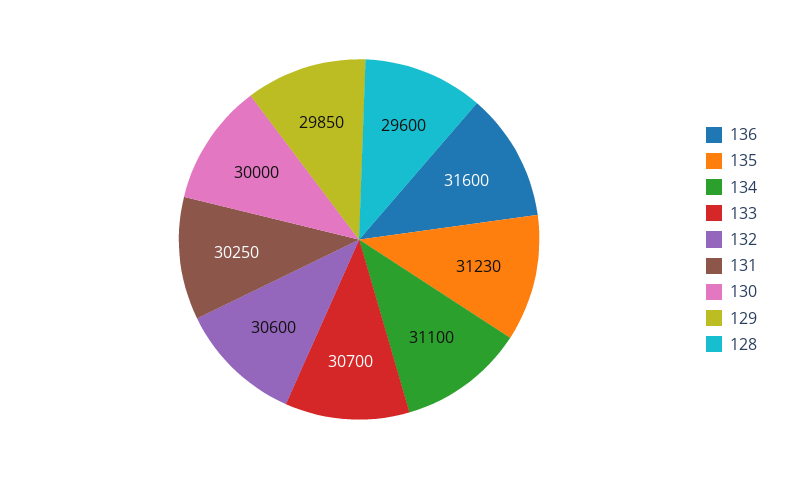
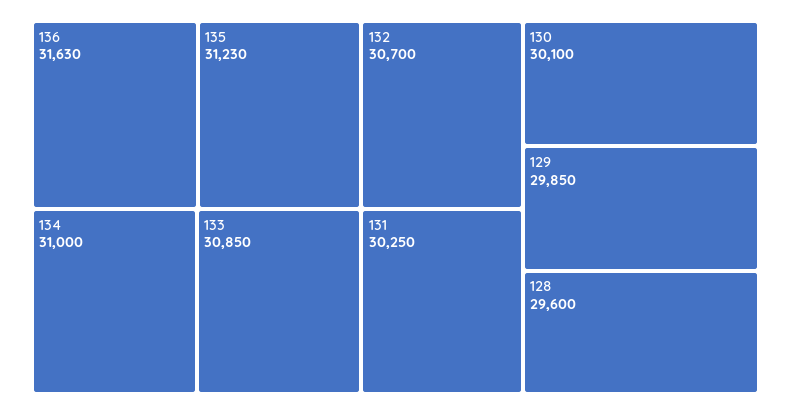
  {
-   "136": 31600,
+   "136": 31630,
    "135": 31230,
-   "134": 31100,
+   "134": 31000,
-   "133": 30700,
+   "133": 30850,
-   "132": 30600,
+   "132": 30700,
    "131": 30250,
-   "130": 30000,
+   "130": 30100,
    "129": 29850,
    "128": 29600
  }

